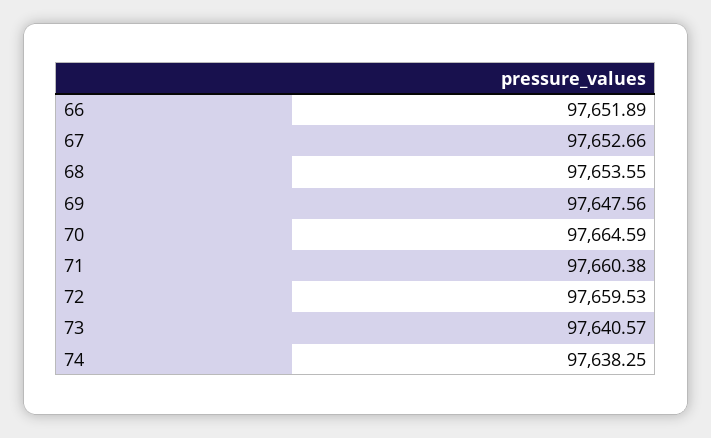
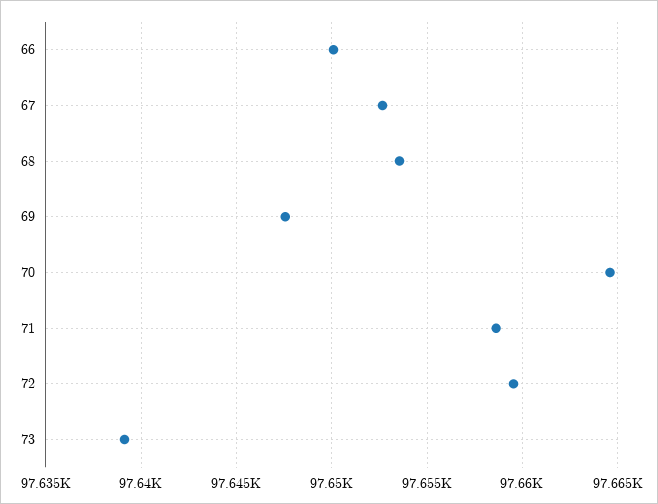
  {
-   "66": 97651.89,
+   "66": 97650,
    "67": 97652.66,
    "68": 97653.55,
    "69": 97647.56,
    "70": 97664.59,
-   "71": 97660.38,
+   "71": 97658.5,
    "72": 97659.53,
-   "73": 97640.57,
+   "73": 97639
-   "74": 97638.25
  }

